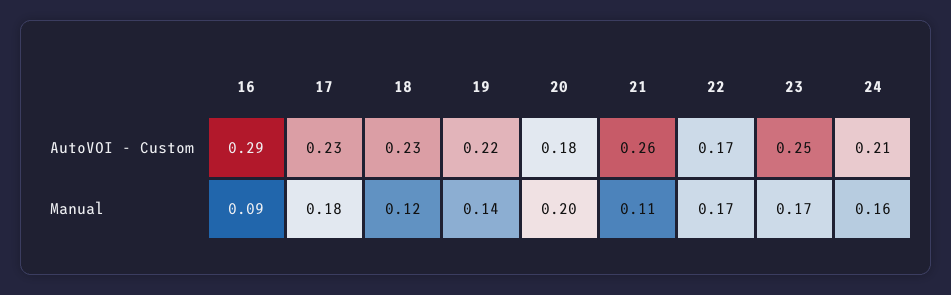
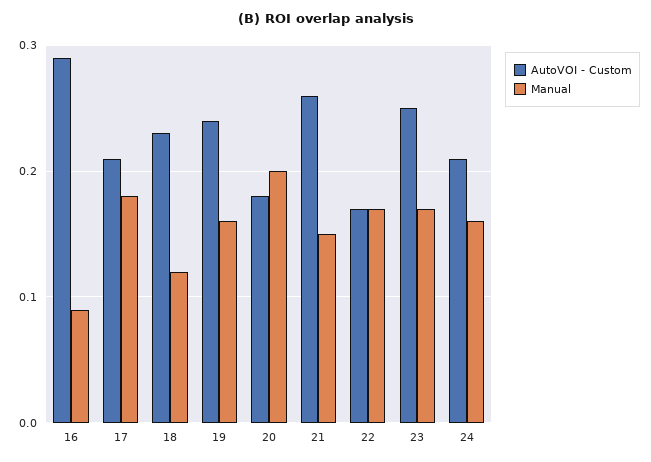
  {
    "AutoVOI - Custom": {
      "16": 0.29,
-     "17": 0.23,
+     "17": 0.21,
      "18": 0.23,
-     "19": 0.22,
+     "19": 0.24,
      "20": 0.18,
      "21": 0.26,
      "22": 0.17,
      "23": 0.25,
      "24": 0.21
    },
    "Manual": {
      "16": 0.09,
      "17": 0.18,
      "18": 0.12,
-     "19": 0.14,
+     "19": 0.16,
      "20": 0.2,
-     "21": 0.11,
+     "21": 0.15,
      "22": 0.17,
      "23": 0.17,
      "24": 0.16
    }
  }

